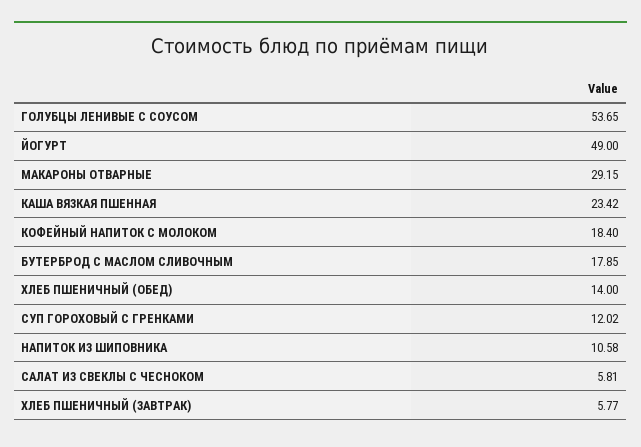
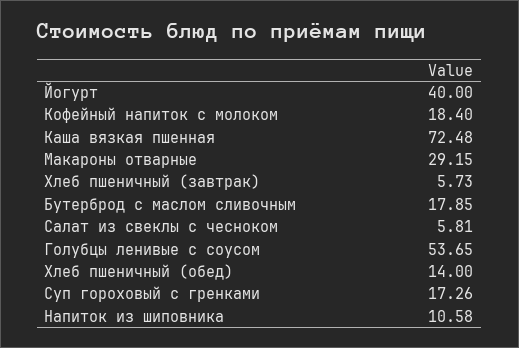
  {
    "ГОЛУБЦЫ ЛЕНИВЫЕ С СОУСОМ": 53.65,
-   "ЙОГУРТ": 49,
+   "ЙОГУРТ": 40,
    "МАКАРОНЫ ОТВАРНЫЕ": 29.15,
-   "КАША ВЯЗКАЯ ПШЕННАЯ": 23.42,
+   "КАША ВЯЗКАЯ ПШЕННАЯ": 72.48,
    "КОФЕЙНЫЙ НАПИТОК С МОЛОКОМ": 18.4,
    "БУТЕРБРОД С МАСЛОМ СЛИВОЧНЫМ": 17.85,
    "ХЛЕБ ПШЕНИЧНЫЙ (ОБЕД)": 14,
-   "СУП ГОРОХОВЫЙ С ГРЕНКАМИ": 12.02,
+   "СУП ГОРОХОВЫЙ С ГРЕНКАМИ": 17.26,
    "НАПИТОК ИЗ ШИПОВНИКА": 10.58,
    "САЛАТ ИЗ СВЕКЛЫ С ЧЕСНОКОМ": 5.81,
-   "ХЛЕБ ПШЕНИЧНЫЙ (ЗАВТРАК)": 5.77
+   "ХЛЕБ ПШЕНИЧНЫЙ (ЗАВТРАК)": 5.73
  }

